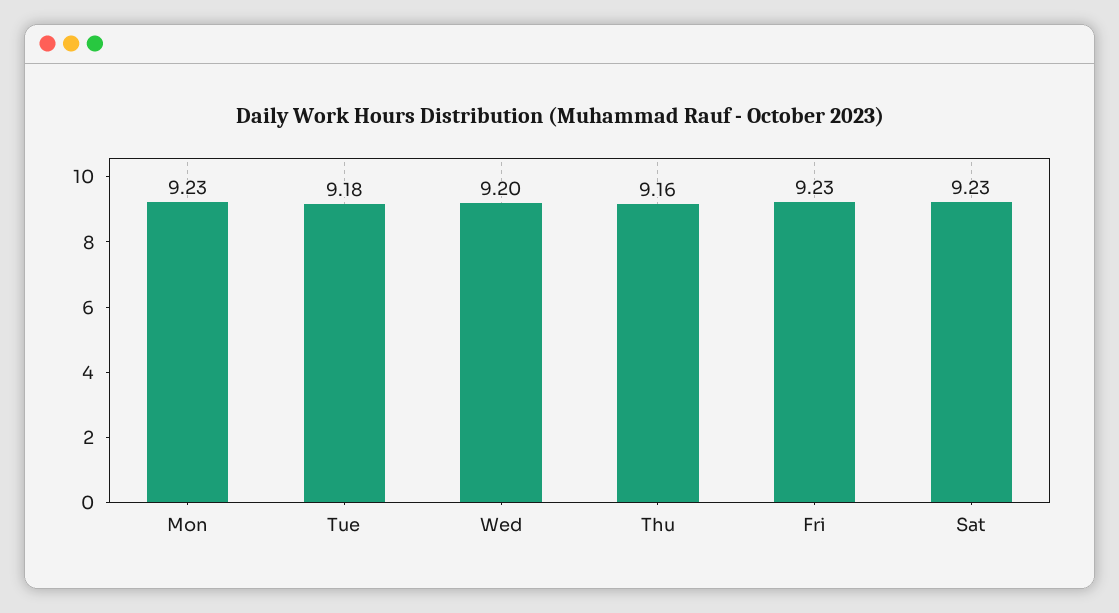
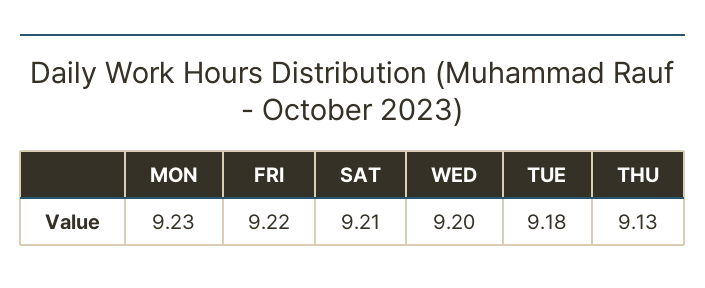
  {
    "Mon": 9.23,
    "Tue": 9.18,
    "Wed": 9.2,
-   "Thu": 9.16,
+   "Thu": 9.13,
-   "Fri": 9.23,
+   "Fri": 9.22,
-   "Sat": 9.23
+   "Sat": 9.21
  }

